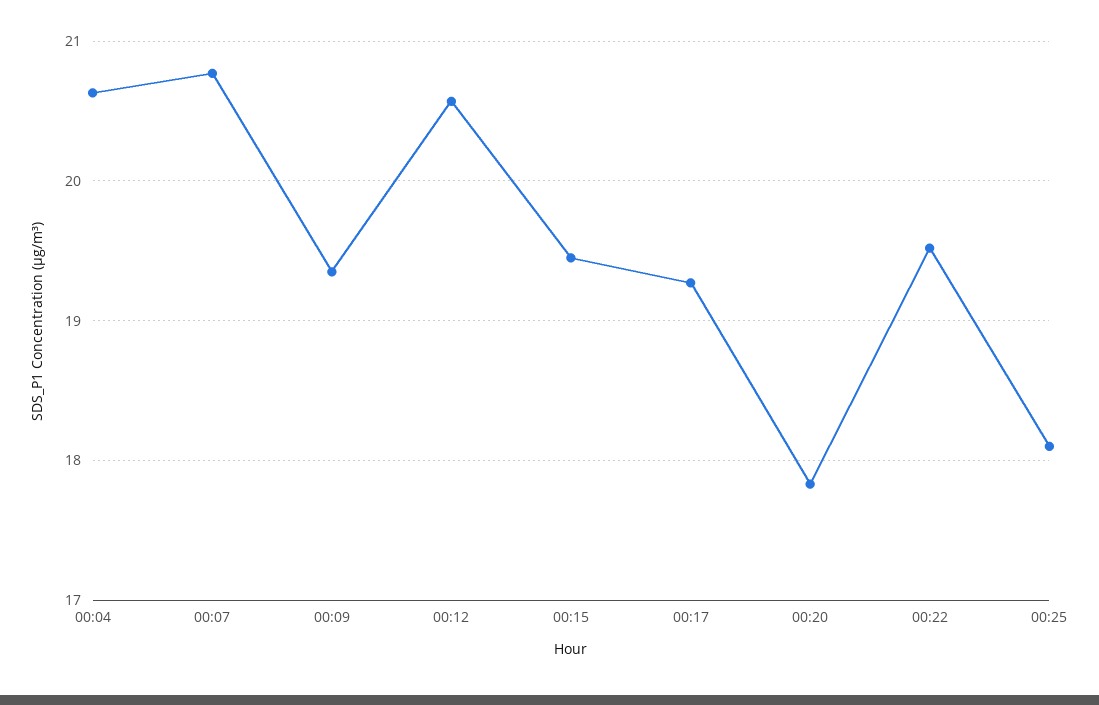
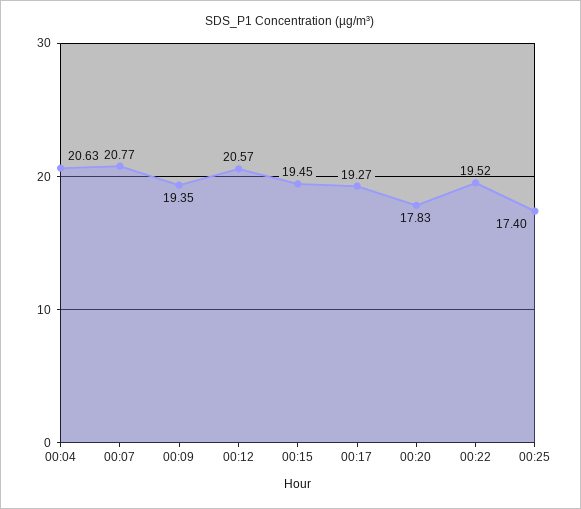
  {
    "00:04": 20.63,
    "00:07": 20.77,
    "00:09": 19.35,
    "00:12": 20.57,
    "00:15": 19.45,
    "00:17": 19.27,
    "00:20": 17.83,
    "00:22": 19.52,
-   "00:25": 18.1
+   "00:25": 17.4
  }

